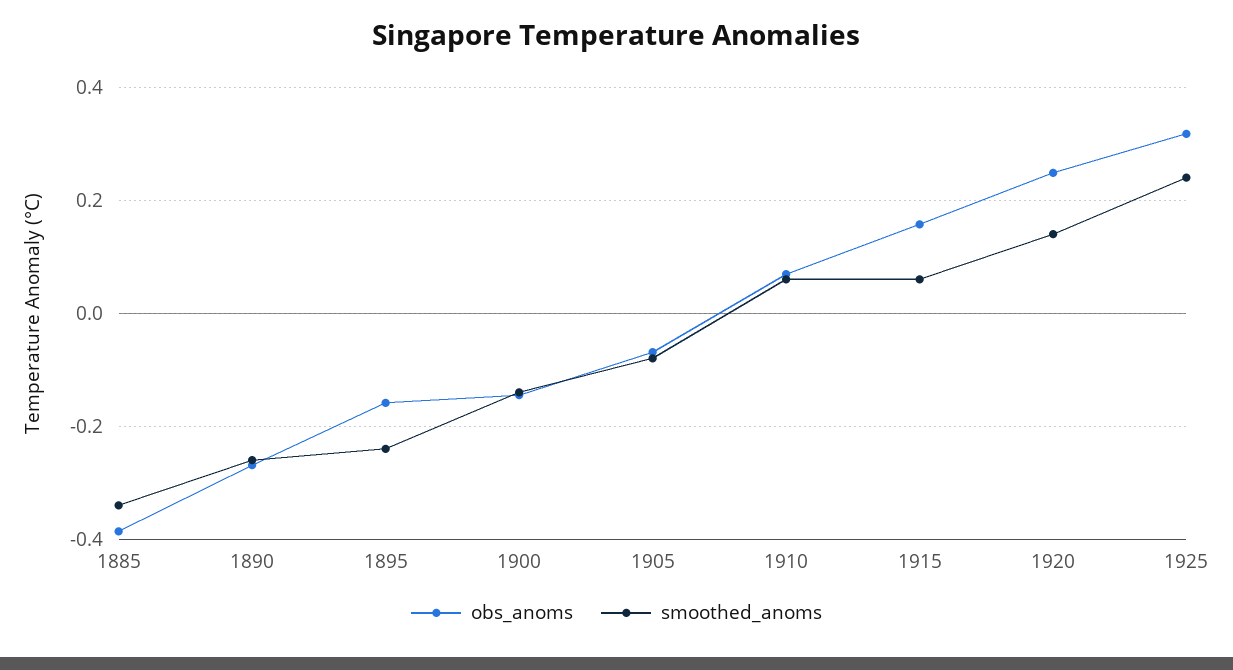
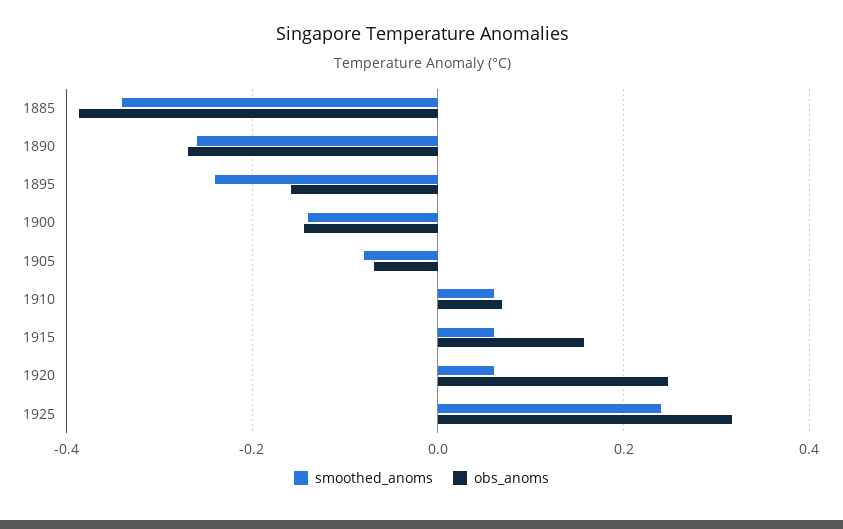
  {
    "obs_anoms": {
      "1885": -0.38,
      "1890": -0.26,
      "1895": -0.16,
      "1900": -0.14,
      "1905": -0.06,
      "1910": 0.06,
      "1915": 0.16,
      "1920": 0.24,
      "1925": 0.32
    },
    "smoothed_anoms": {
      "1885": -0.34,
      "1890": -0.26,
      "1895": -0.24,
      "1900": -0.14,
      "1905": -0.08,
      "1910": 0.06,
      "1915": 0.06,
-     "1920": 0.14,
+     "1920": 0.06,
      "1925": 0.24
    }
  }

